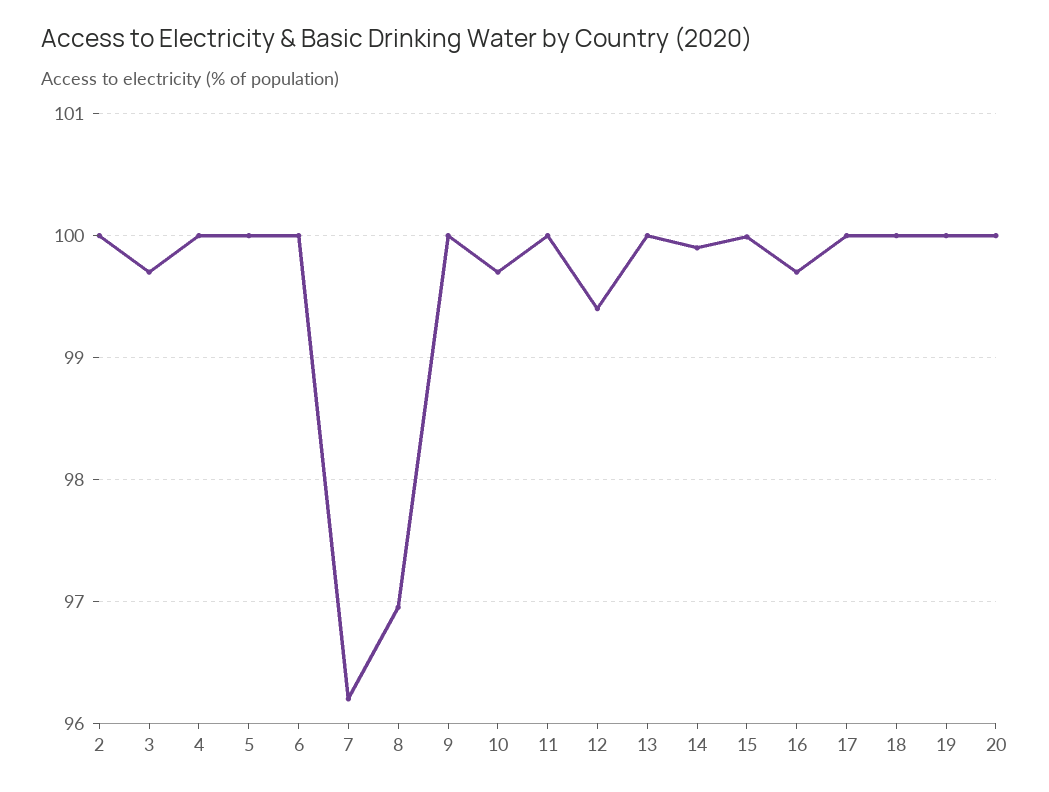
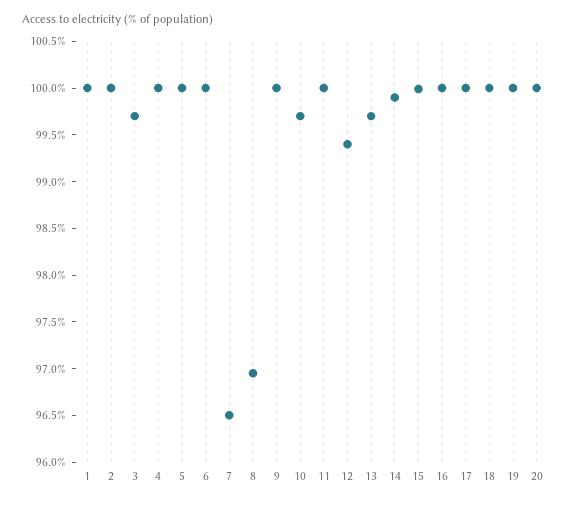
  {
    "2": 100,
    "3": 99.7,
    "4": 100,
    "5": 100,
    "6": 100,
-   "7": 96.2,
+   "7": 96.5,
    "8": 97,
    "9": 100,
    "10": 99.7,
    "11": 100,
    "12": 99.4,
-   "13": 100,
+   "13": 99.7,
    "14": 99.9,
    "15": 100,
-   "16": 99.7,
+   "16": 100,
    "17": 100,
    "18": 100,
    "19": 100,
-   "20": 100
+   "20": 100,
+   "1": 100
  }

